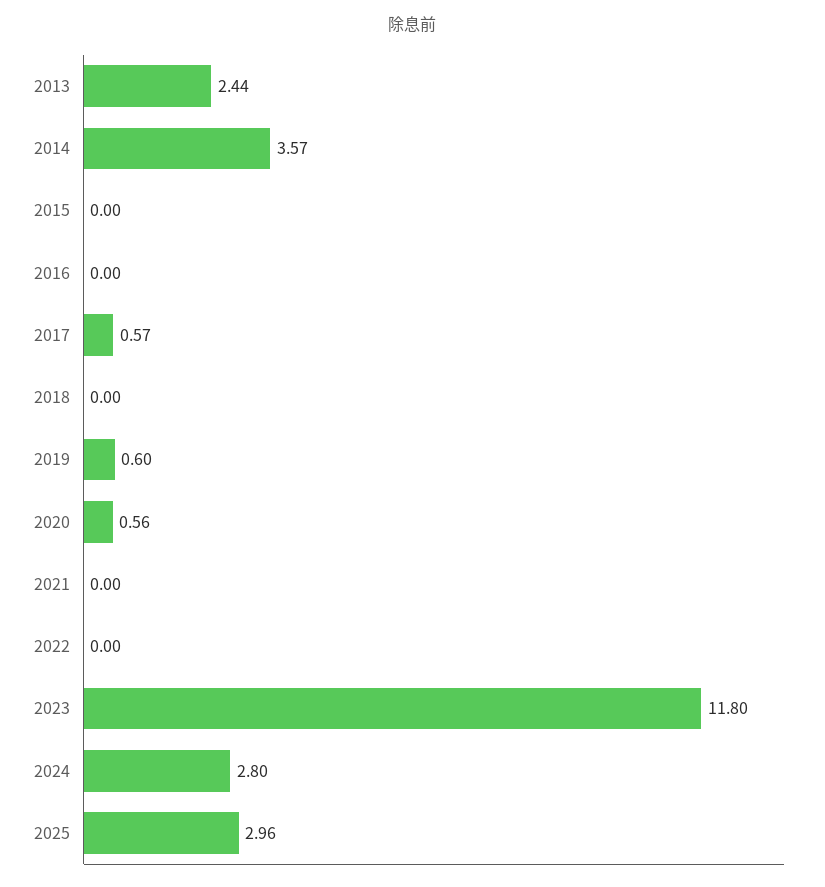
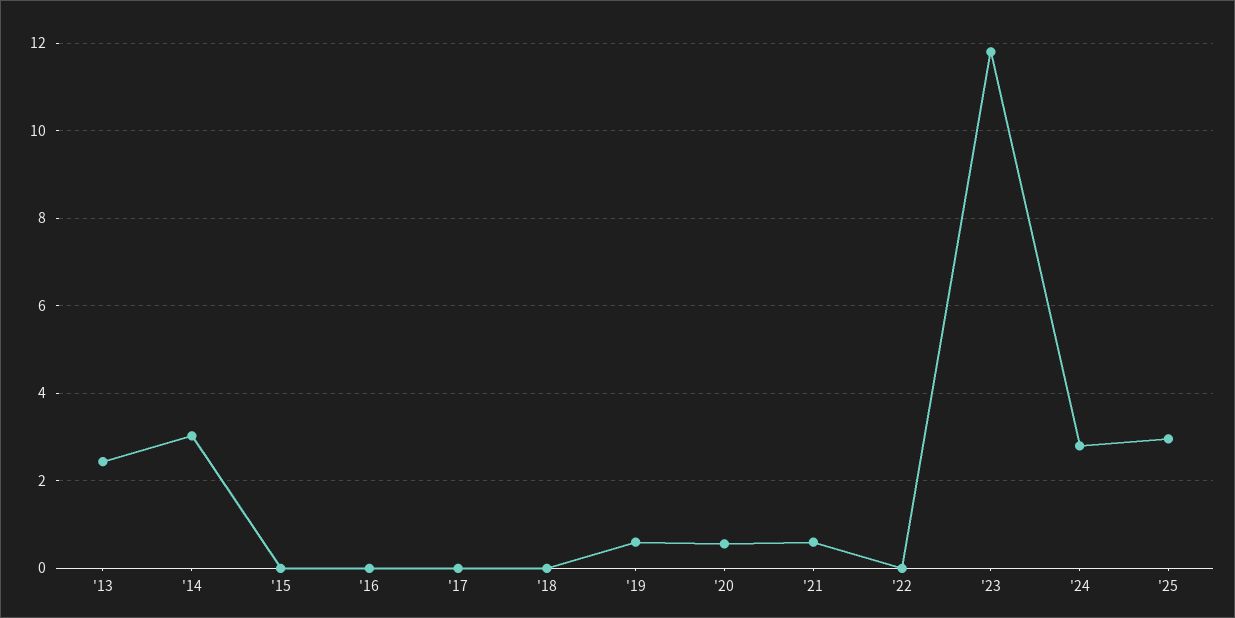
  {
    "2013": 2.44,
-   "2014": 3.57,
+   "2014": 3,
    "2015": 0,
    "2016": 0,
-   "2017": 0.57,
+   "2017": 0,
    "2018": 0,
    "2019": 0.6,
    "2020": 0.56,
-   "2021": 0,
+   "2021": 0.6,
    "2022": 0,
    "2023": 11.8,
    "2024": 2.8,
    "2025": 2.96
  }

